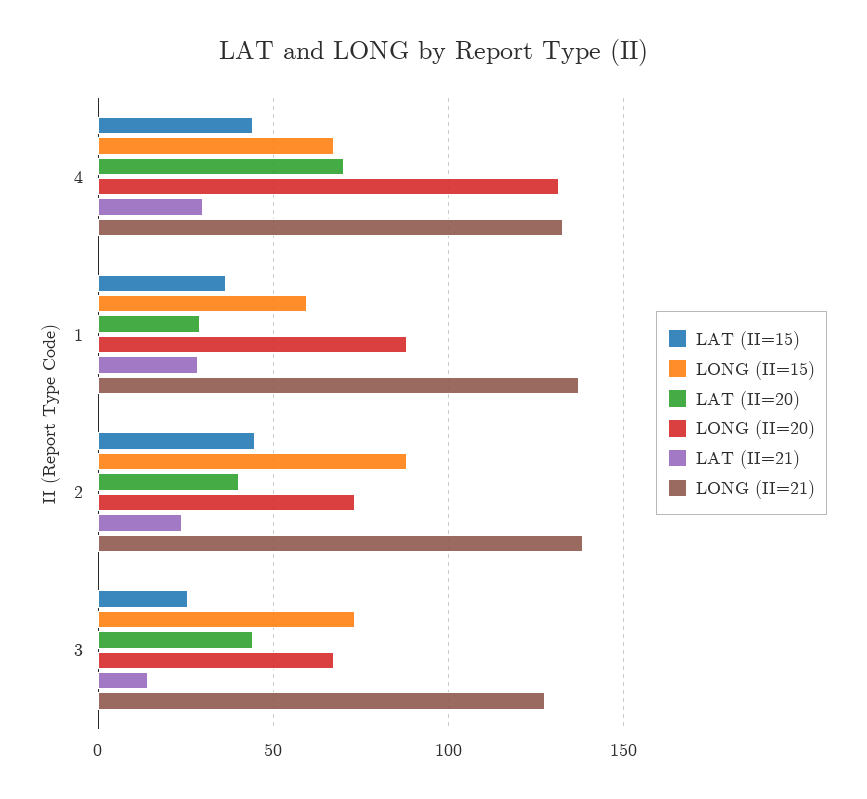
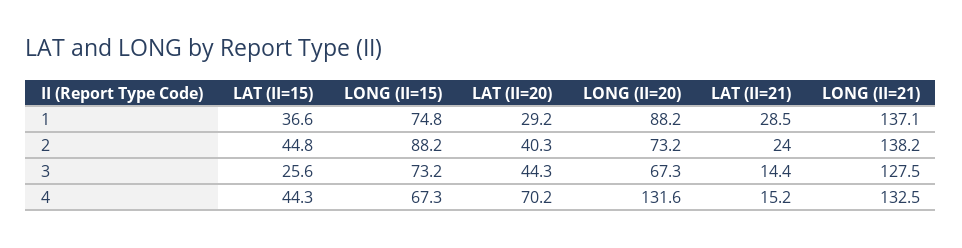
  {
    "LAT (II=15)": {
      "4": 44.3,
      "1": 36.6,
      "2": 44.8,
      "3": 25.6
    },
    "LONG (II=15)": {
      "4": 67.3,
-     "1": 60,
+     "1": 74.8,
      "2": 88.2,
      "3": 73.2
    },
    "LAT (II=20)": {
      "4": 70.2,
      "1": 29.2,
      "2": 40.3,
      "3": 44.3
    },
    "LONG (II=20)": {
      "4": 131.6,
      "1": 88.2,
      "2": 73.2,
      "3": 67.3
    },
    "LAT (II=21)": {
-     "4": 30,
+     "4": 15.2,
      "1": 28.5,
      "2": 24,
      "3": 14.4
    },
    "LONG (II=21)": {
      "4": 132.5,
      "1": 137.1,
      "2": 138.2,
      "3": 127.5
    }
  }

